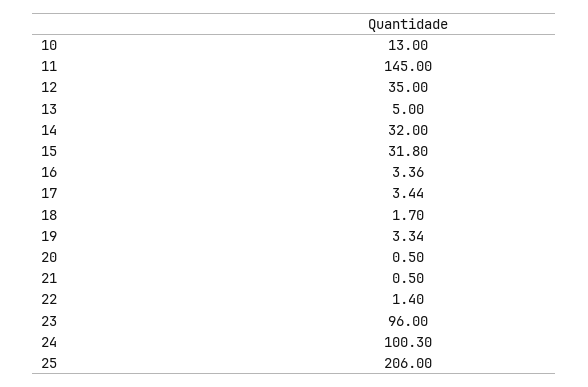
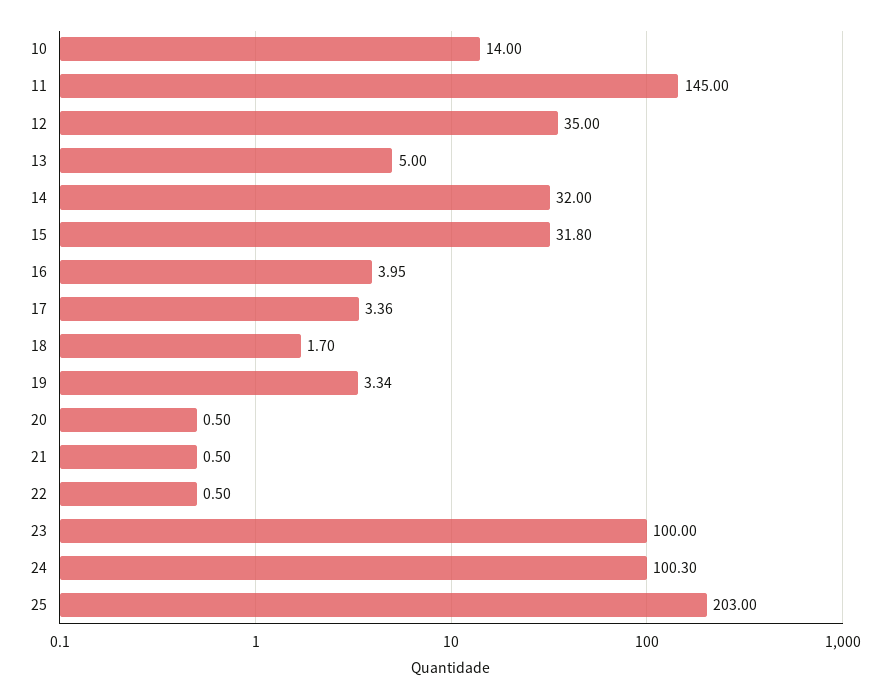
  {
-   "10": 13,
+   "10": 14,
    "11": 145,
    "12": 35,
    "13": 5,
    "14": 32,
    "15": 31.8,
-   "16": 3.36,
+   "16": 3.95,
-   "17": 3.44,
+   "17": 3.36,
    "18": 1.7,
    "19": 3.34,
    "20": 0.5,
    "21": 0.5,
-   "22": 1.4,
+   "22": 0.5,
-   "23": 96,
+   "23": 100,
    "24": 100.3,
-   "25": 206
+   "25": 203
  }

